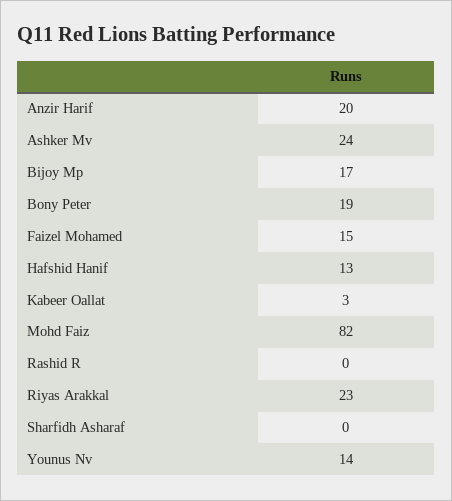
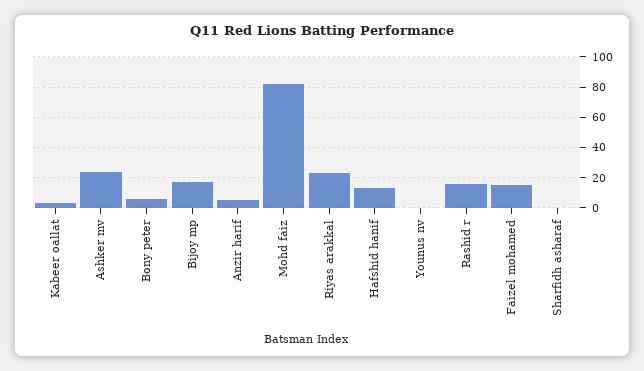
  {
-   "Anzir Harif": 20,
+   "Anzir Harif": 5,
    "Ashker Mv": 24,
    "Bijoy Mp": 17,
-   "Bony Peter": 19,
+   "Bony Peter": 5,
    "Faizel Mohamed": 15,
    "Hafshid Hanif": 13,
    "Kabeer Oallat": 3,
    "Mohd Faiz": 82,
-   "Rashid R": 0,
+   "Rashid R": 15,
    "Riyas Arakkal": 23,
    "Sharfidh Asharaf": 0,
-   "Younus Nv": 14
+   "Younus Nv": 0
  }

